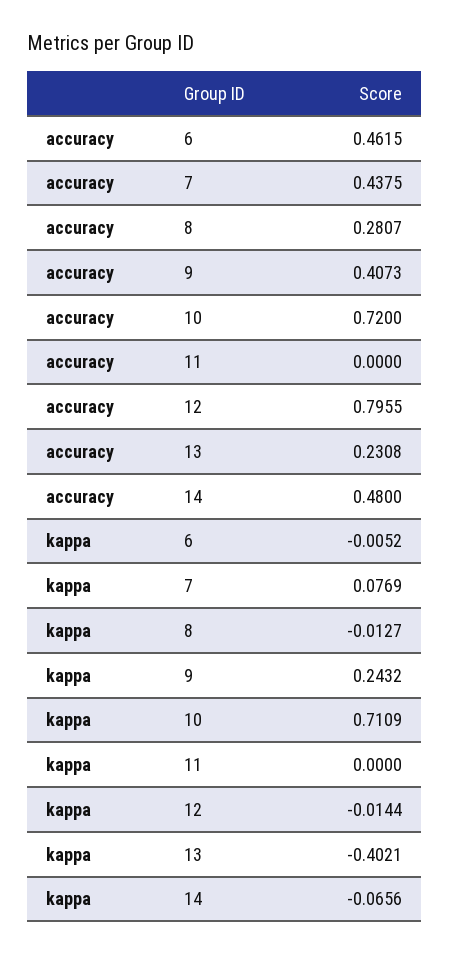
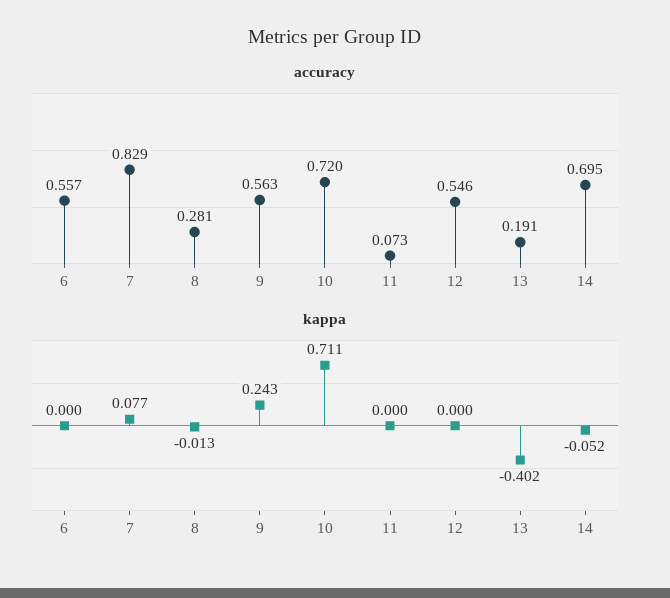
  {
    "accuracy": {
-     "6": 0.4615,
+     "6": 0.557,
-     "7": 0.4375,
+     "7": 0.829,
      "8": 0.2807,
-     "9": 0.4073,
+     "9": 0.563,
      "10": 0.72,
-     "11": 0,
+     "11": 0.073,
-     "12": 0.7955,
+     "12": 0.546,
-     "13": 0.2308,
+     "13": 0.191,
-     "14": 0.48
+     "14": 0.695
    },
    "kappa": {
-     "6": -0.0052,
+     "6": 0,
      "7": 0.0769,
      "8": -0.0127,
      "9": 0.2432,
      "10": 0.7109,
      "11": 0,
-     "12": -0.0144,
+     "12": 0,
      "13": -0.4021,
-     "14": -0.0656
+     "14": -0.052
    }
  }

